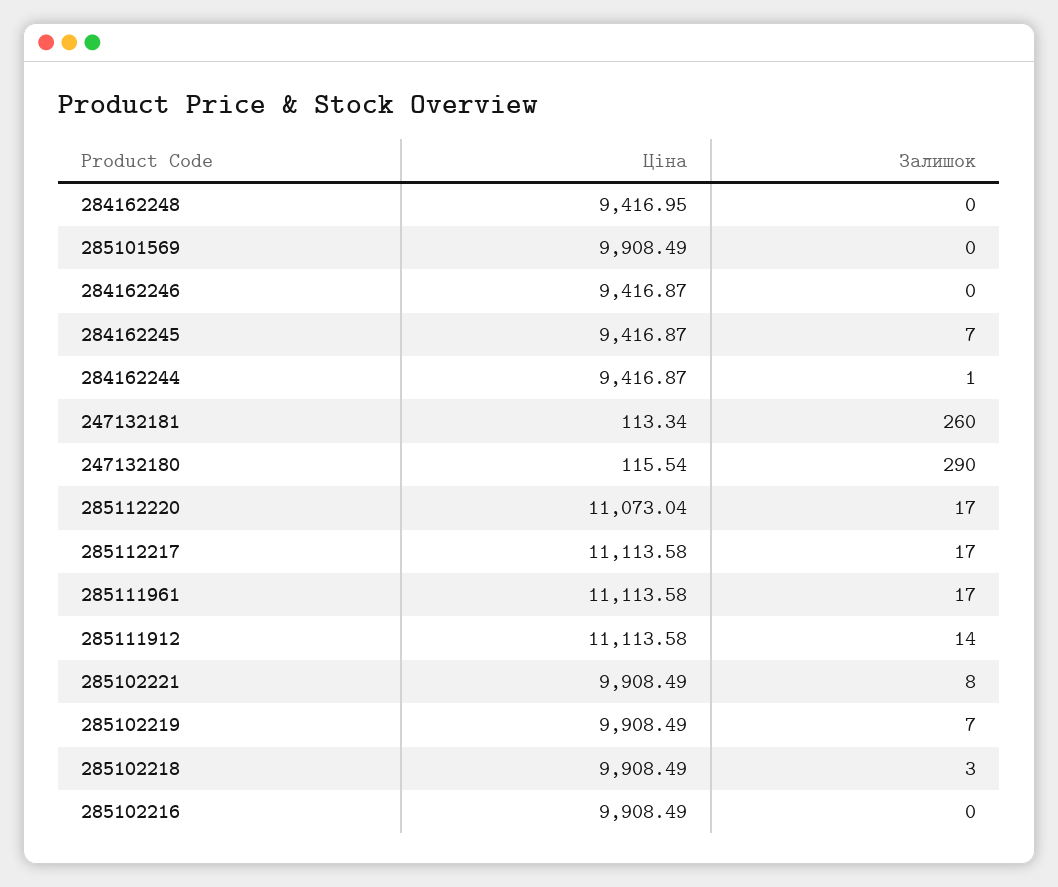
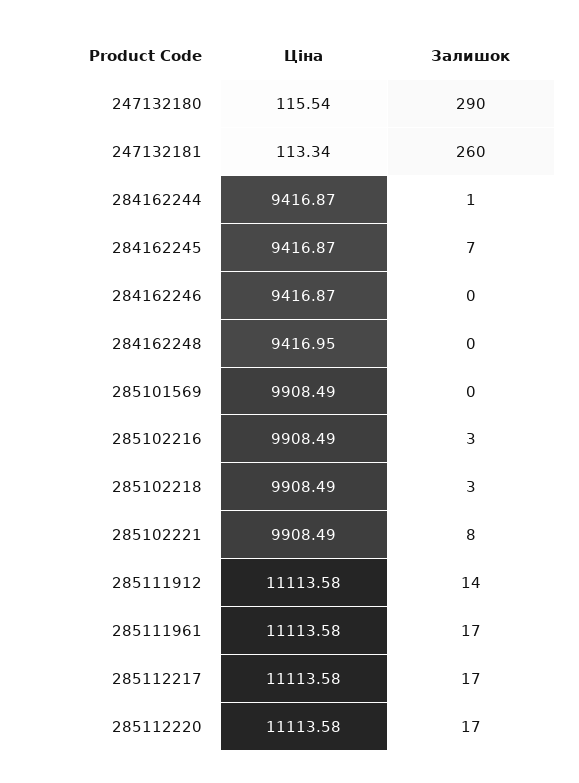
  {
    "Ціна": {
      "284162248": 9416.95,
      "285101569": 9908.49,
      "284162246": 9416.87,
      "284162245": 9416.87,
      "284162244": 9416.87,
      "247132181": 113.34,
      "247132180": 115.54,
-     "285112220": 11073.04,
+     "285112220": 11113.58,
      "285112217": 11113.58,
      "285111961": 11113.58,
      "285111912": 11113.58,
      "285102221": 9908.49,
-     "285102219": 9908.49,
      "285102218": 9908.49,
      "285102216": 9908.49
    },
    "Залишок": {
      "284162248": 0,
      "285101569": 0,
      "284162246": 0,
      "284162245": 7,
      "284162244": 1,
      "247132181": 260,
      "247132180": 290,
      "285112220": 17,
      "285112217": 17,
      "285111961": 17,
      "285111912": 14,
      "285102221": 8,
-     "285102219": 7,
      "285102218": 3,
-     "285102216": 0
+     "285102216": 3
    }
  }

